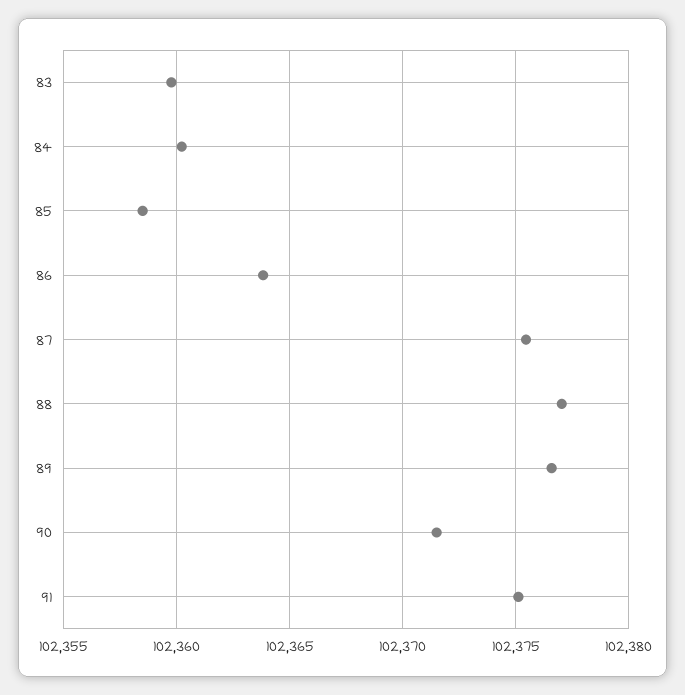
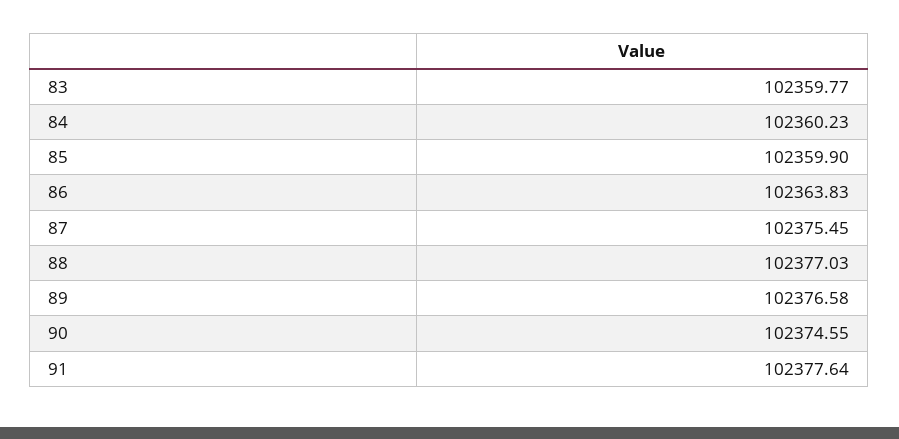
  {
    "83": 102359.77,
    "84": 102360.23,
-   "85": 102358.5,
+   "85": 102359.9,
    "86": 102363.83,
    "87": 102375.45,
    "88": 102377.03,
    "89": 102376.58,
-   "90": 102371.5,
+   "90": 102374.55,
-   "91": 102375
+   "91": 102377.64
  }

